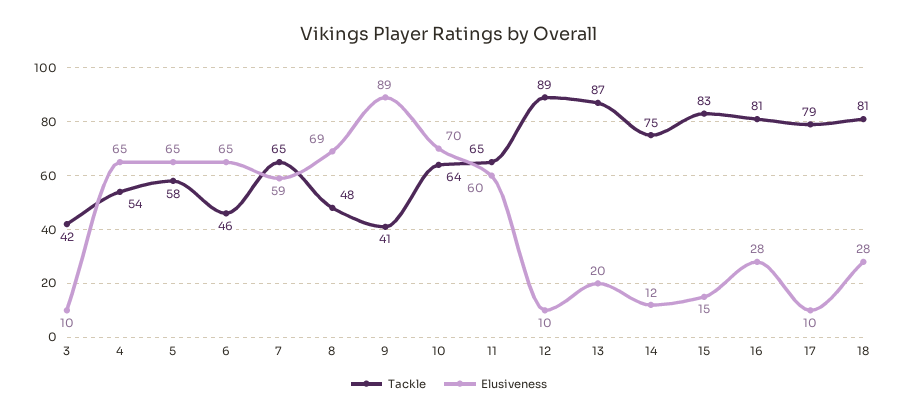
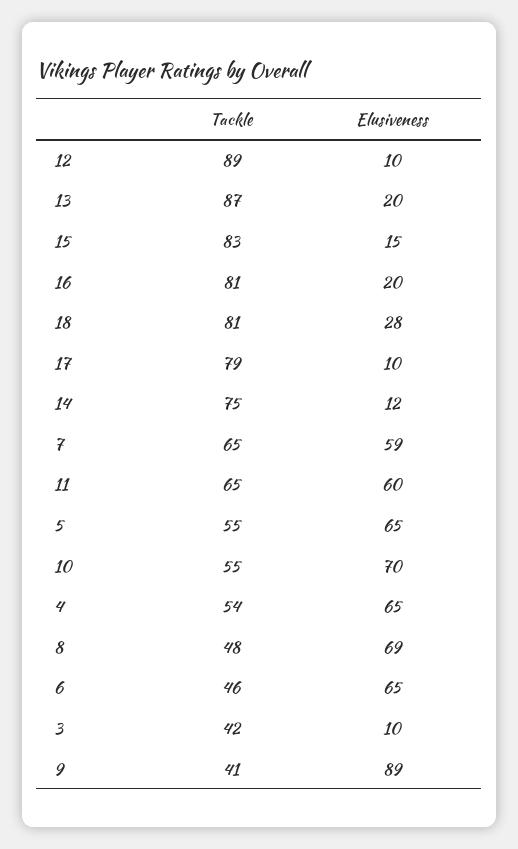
  {
    "Tackle": {
      "3": 42,
      "4": 54,
-     "5": 58,
+     "5": 55,
      "6": 46,
      "7": 65,
      "8": 48,
      "9": 41,
-     "10": 64,
+     "10": 55,
      "11": 65,
      "12": 89,
      "13": 87,
      "14": 75,
      "15": 83,
      "16": 81,
      "17": 79,
      "18": 81
    },
    "Elusiveness": {
      "3": 10,
      "4": 65,
      "5": 65,
      "6": 65,
      "7": 59,
      "8": 69,
      "9": 89,
      "10": 70,
      "11": 60,
      "12": 10,
      "13": 20,
      "14": 12,
      "15": 15,
-     "16": 28,
+     "16": 20,
      "17": 10,
      "18": 28
    }
  }

